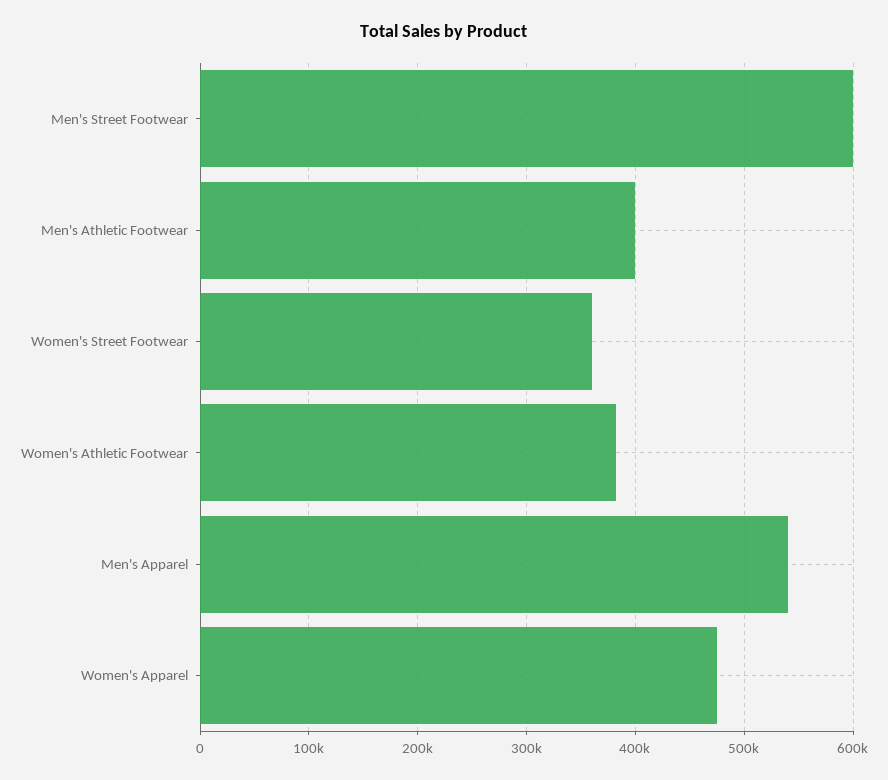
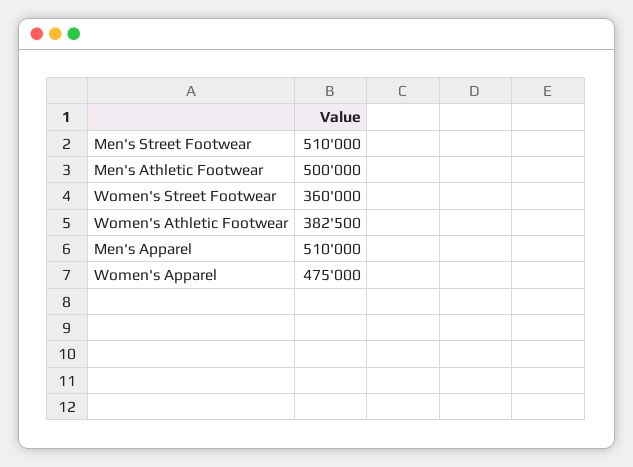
  {
-   "Men's Street Footwear": 600000,
+   "Men's Street Footwear": 510000,
-   "Men's Athletic Footwear": 400000,
+   "Men's Athletic Footwear": 500000,
    "Women's Street Footwear": 360000,
    "Women's Athletic Footwear": 382500,
-   "Men's Apparel": 540000,
+   "Men's Apparel": 510000,
    "Women's Apparel": 475000
  }

